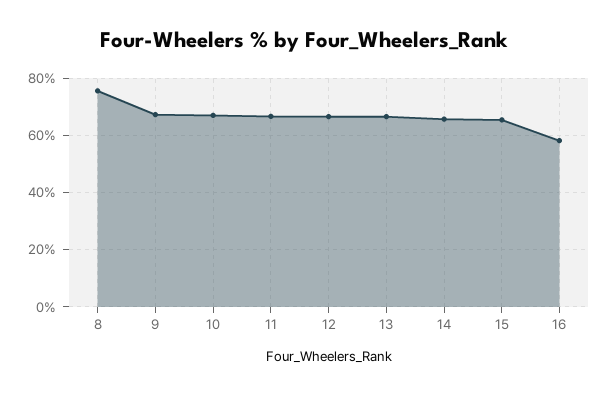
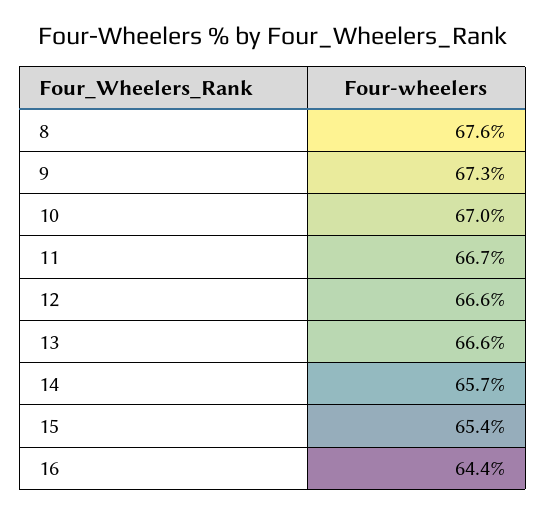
  {
-   "8": 75,
+   "8": 67.6,
    "9": 67.3,
    "10": 67,
    "11": 66.7,
    "12": 66.6,
    "13": 66.6,
    "14": 65.7,
    "15": 65.4,
-   "16": 57.5
+   "16": 64.4
  }

